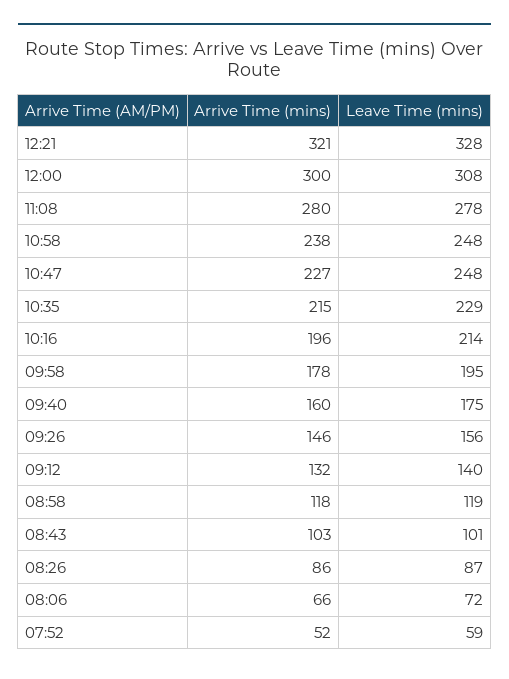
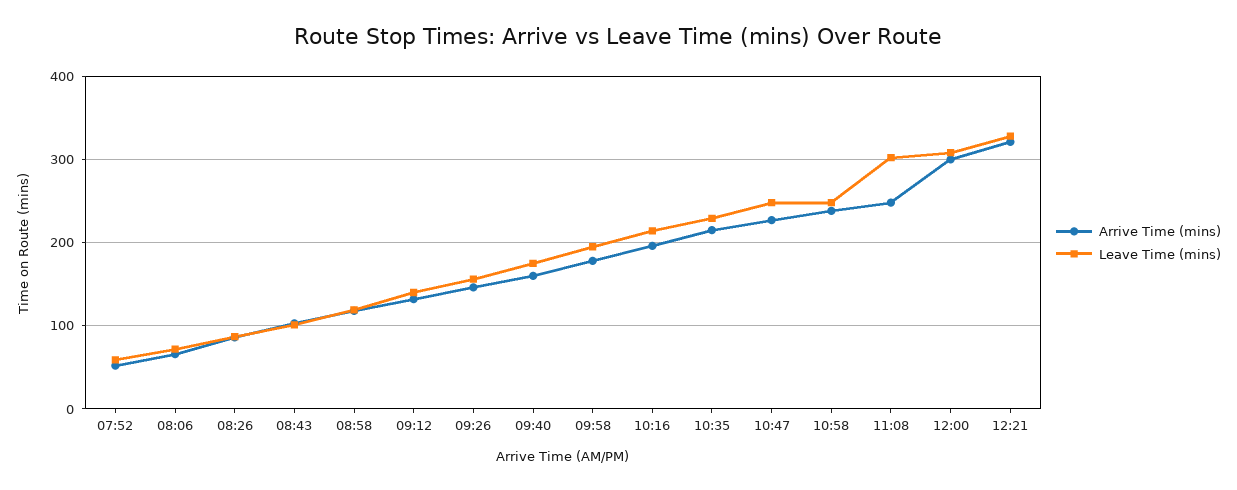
  {
    "Arrive Time (mins)": {
      "12:21": 321,
      "12:00": 300,
-     "11:08": 280,
+     "11:08": 250,
      "10:58": 238,
      "10:47": 227,
      "10:35": 215,
      "10:16": 196,
      "09:58": 178,
      "09:40": 160,
      "09:26": 146,
      "09:12": 132,
      "08:58": 118,
      "08:43": 103,
      "08:26": 86,
      "08:06": 66,
      "07:52": 52
    },
    "Leave Time (mins)": {
      "12:21": 328,
      "12:00": 308,
-     "11:08": 278,
+     "11:08": 300,
      "10:58": 248,
      "10:47": 248,
      "10:35": 229,
      "10:16": 214,
      "09:58": 195,
      "09:40": 175,
      "09:26": 156,
      "09:12": 140,
      "08:58": 119,
      "08:43": 101,
      "08:26": 87,
      "08:06": 72,
      "07:52": 59
    }
  }

